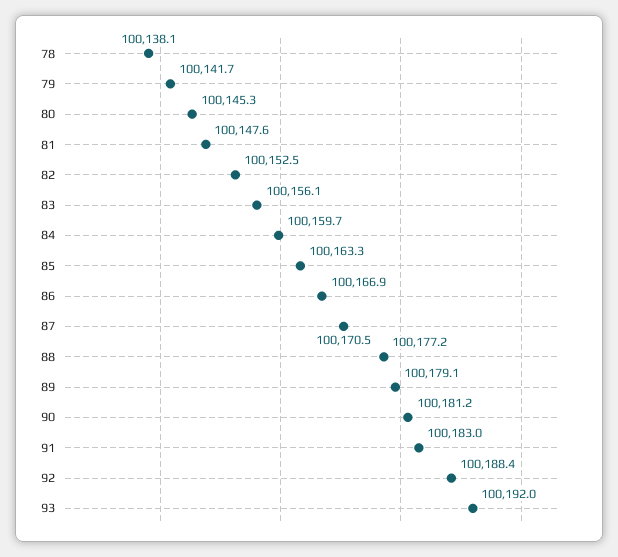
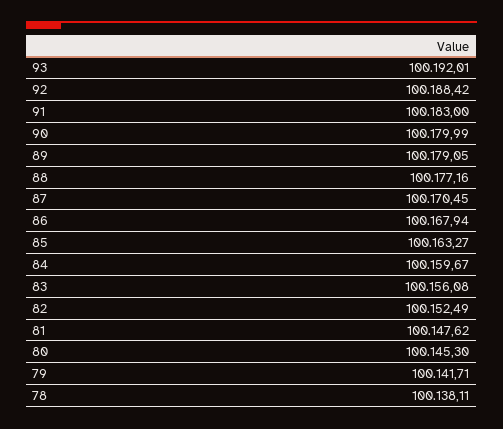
  {
    "78": 100138.11,
    "79": 100141.71,
    "80": 100145.3,
    "81": 100147.62,
    "82": 100152.49,
    "83": 100156.08,
    "84": 100159.67,
    "85": 100163.27,
-   "86": 100166.9,
+   "86": 100167.94,
    "87": 100170.45,
    "88": 100177.16,
    "89": 100179.05,
-   "90": 100181.2,
+   "90": 100179.99,
    "91": 100183,
    "92": 100188.42,
    "93": 100192.01
  }

